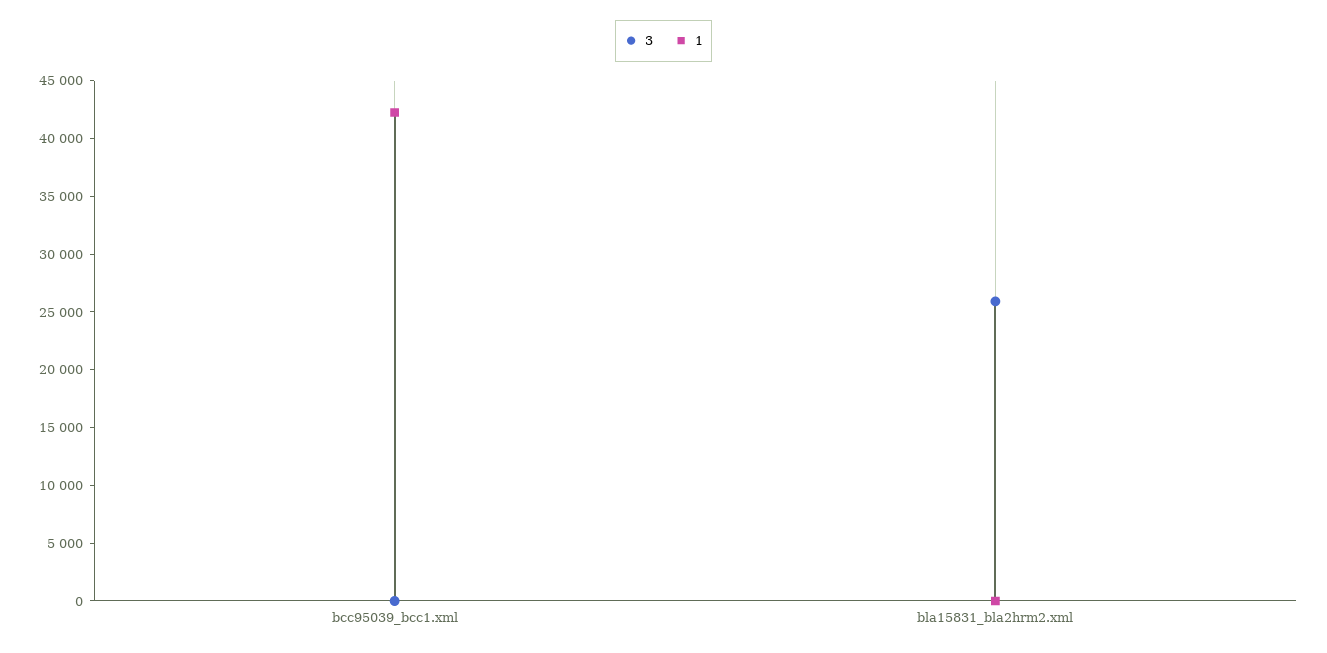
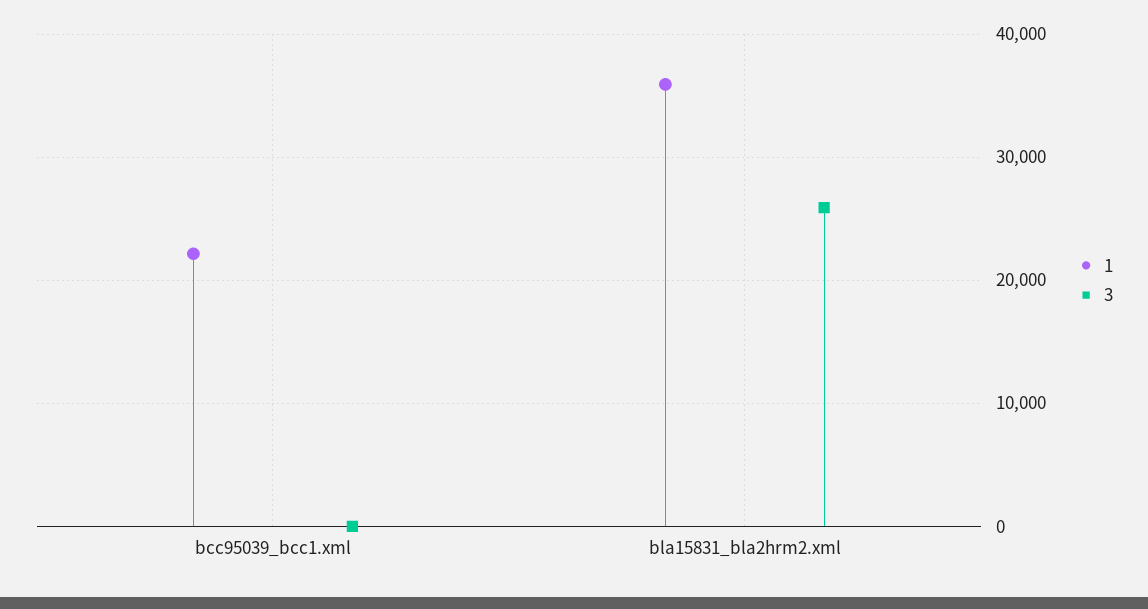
  {
    "3": {
      "bcc95039_bcc1.xml": 0,
      "bla15831_bla2hrm2.xml": 26000
    },
    "1": {
-     "bcc95039_bcc1.xml": 42000,
+     "bcc95039_bcc1.xml": 22000,
-     "bla15831_bla2hrm2.xml": 0
+     "bla15831_bla2hrm2.xml": 36000
    }
  }

